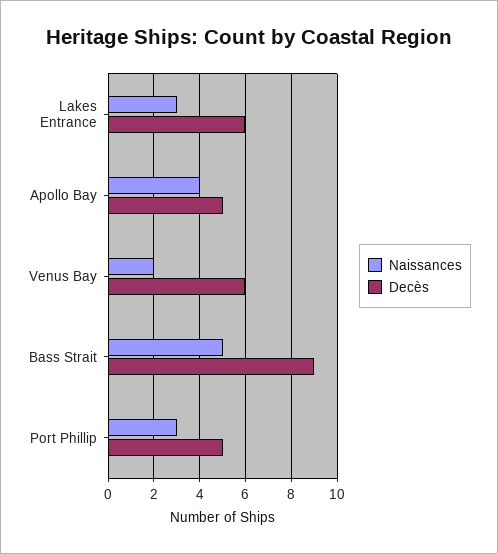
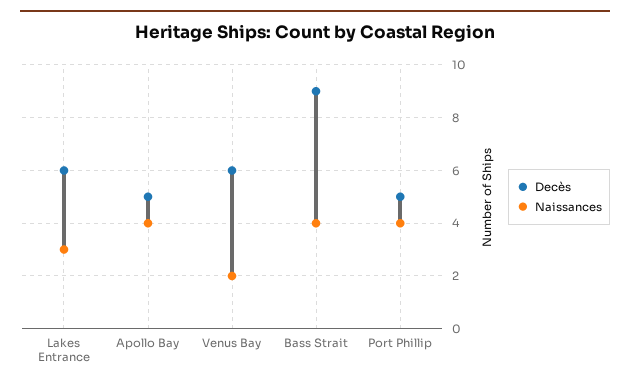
  {
    "Naissances": {
      "Lakes Entrance": 3,
      "Apollo Bay": 4,
      "Venus Bay": 2,
-     "Bass Strait": 5,
+     "Bass Strait": 4,
-     "Port Phillip": 3
+     "Port Phillip": 4
    },
    "Decès": {
      "Lakes Entrance": 6,
      "Apollo Bay": 5,
      "Venus Bay": 6,
      "Bass Strait": 9,
      "Port Phillip": 5
    }
  }

